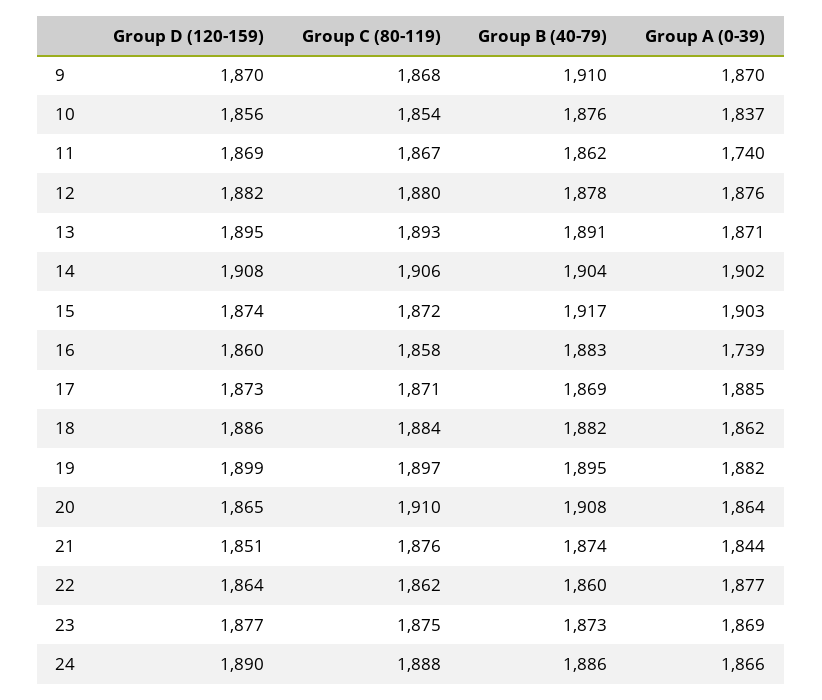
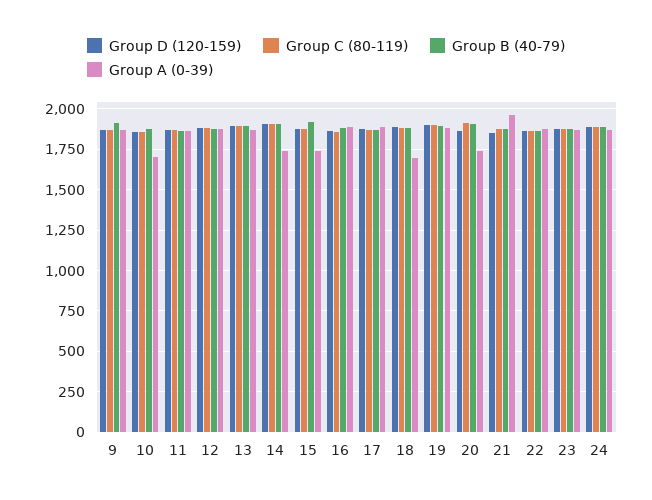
  {
    "Group D (120-159)": {
      "9": 1870,
      "10": 1856,
      "11": 1869,
      "12": 1882,
      "13": 1895,
      "14": 1908,
      "15": 1874,
      "16": 1860,
      "17": 1873,
      "18": 1886,
      "19": 1899,
      "20": 1865,
      "21": 1851,
      "22": 1864,
      "23": 1877,
      "24": 1890
    },
    "Group C (80-119)": {
      "9": 1868,
      "10": 1854,
      "11": 1867,
      "12": 1880,
      "13": 1893,
      "14": 1906,
      "15": 1872,
      "16": 1858,
      "17": 1871,
      "18": 1884,
      "19": 1897,
      "20": 1910,
      "21": 1876,
      "22": 1862,
      "23": 1875,
      "24": 1888
    },
    "Group B (40-79)": {
      "9": 1910,
      "10": 1876,
      "11": 1862,
      "12": 1878,
      "13": 1891,
      "14": 1904,
      "15": 1917,
      "16": 1883,
      "17": 1869,
      "18": 1882,
      "19": 1895,
      "20": 1908,
      "21": 1874,
      "22": 1860,
      "23": 1873,
      "24": 1886
    },
    "Group A (0-39)": {
      "9": 1870,
-     "10": 1837,
+     "10": 1700,
-     "11": 1740,
+     "11": 1850,
      "12": 1876,
      "13": 1871,
-     "14": 1902,
+     "14": 1750,
-     "15": 1903,
+     "15": 1750,
-     "16": 1739,
+     "16": 1900,
      "17": 1885,
-     "18": 1862,
+     "18": 1700,
      "19": 1882,
-     "20": 1864,
+     "20": 1750,
-     "21": 1844,
+     "21": 1950,
      "22": 1877,
      "23": 1869,
      "24": 1866
    }
  }

